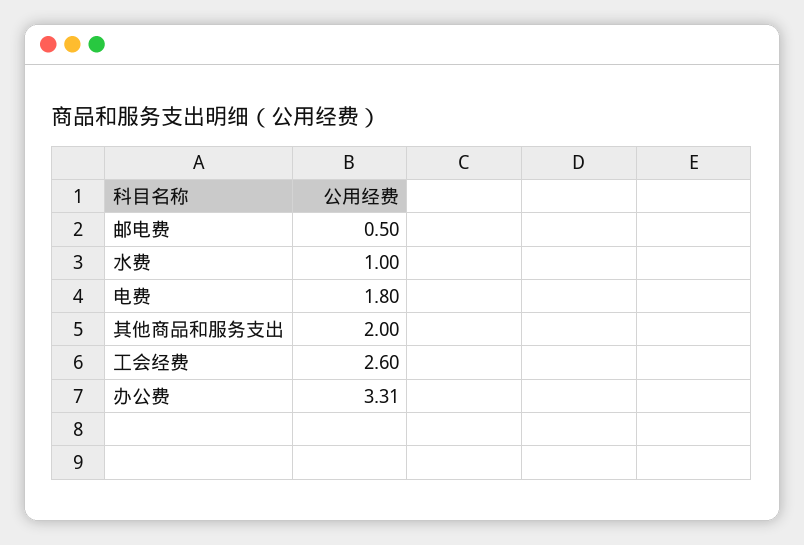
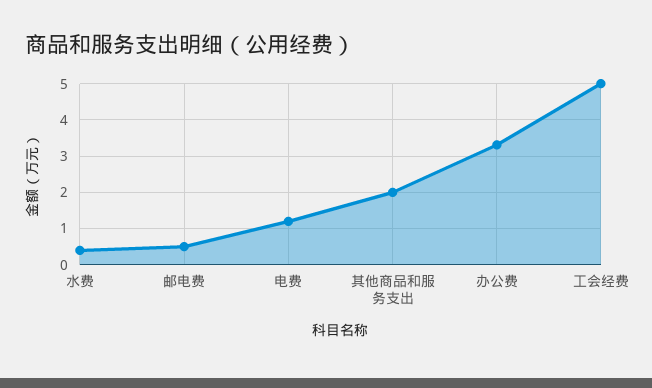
  {
    "邮电费": 0.5,
-   "水费": 1,
+   "水费": 0.4,
-   "电费": 1.8,
+   "电费": 1.2,
    "其他商品和服务支出": 2,
-   "工会经费": 2.6,
+   "工会经费": 5,
    "办公费": 3.31
  }

